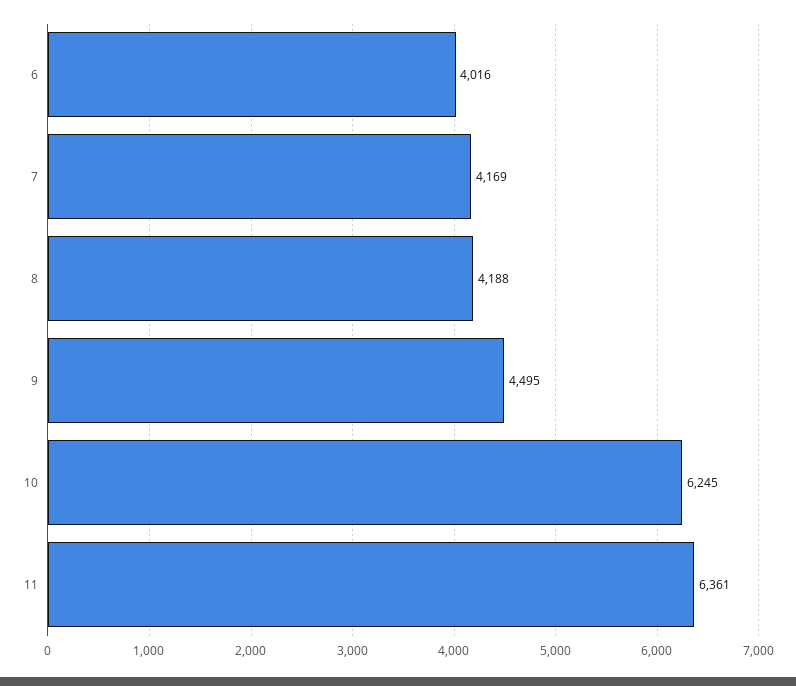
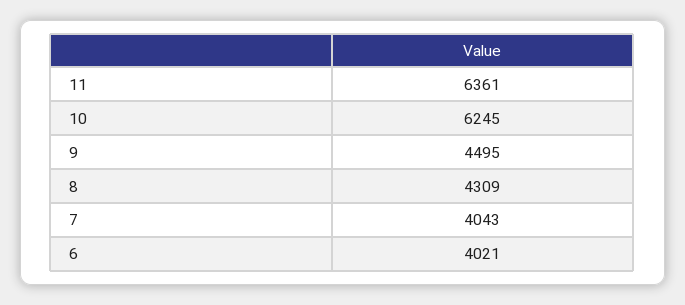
  {
-   "6": 4016,
+   "6": 4021,
-   "7": 4169,
+   "7": 4043,
-   "8": 4188,
+   "8": 4309,
    "9": 4495,
    "10": 6245,
    "11": 6361
  }

